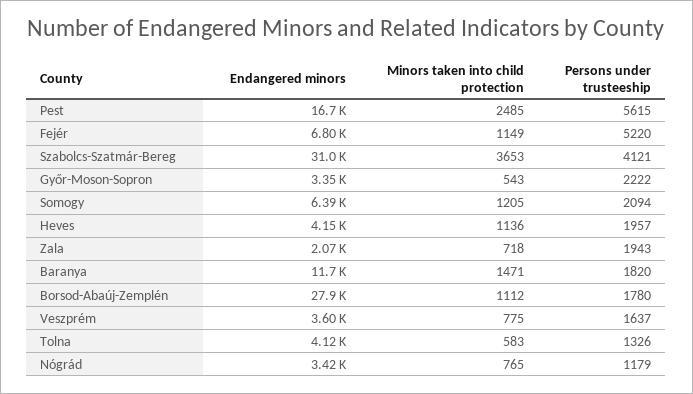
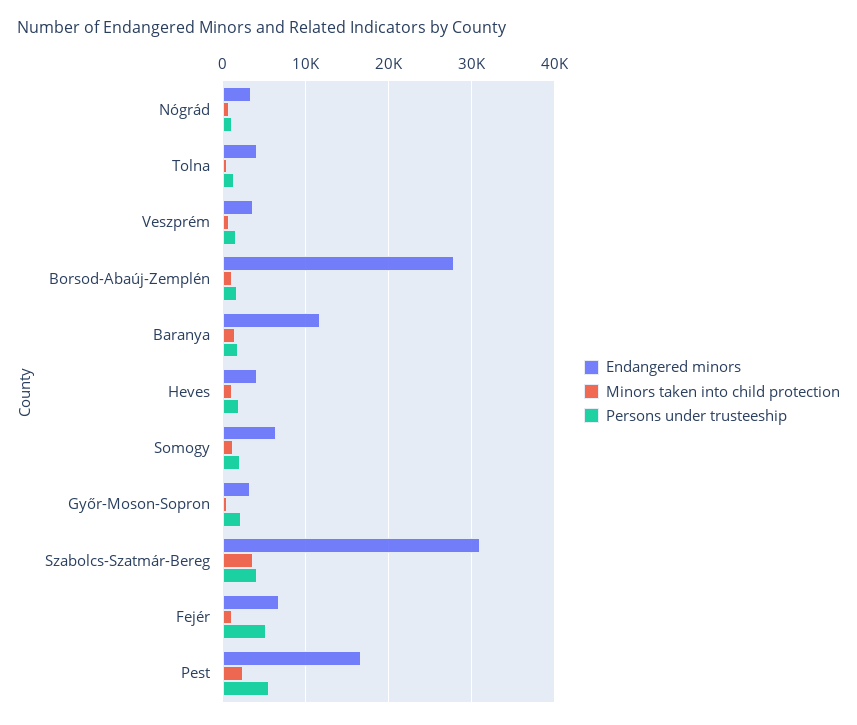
  {
    "Endangered minors": {
      "Pest": 16700,
      "Fejér": 6800,
      "Szabolcs-Szatmár-Bereg": 31000,
      "Győr-Moson-Sopron": 3350,
      "Somogy": 6390,
      "Heves": 4150,
-     "Zala": 2070,
      "Baranya": 11700,
      "Borsod-Abaúj-Zemplén": 27900,
      "Veszprém": 3600,
      "Tolna": 4120,
      "Nógrád": 3420
    },
    "Minors taken into child protection": {
      "Pest": 2485,
      "Fejér": 1149,
      "Szabolcs-Szatmár-Bereg": 3653,
      "Győr-Moson-Sopron": 543,
      "Somogy": 1205,
      "Heves": 1136,
-     "Zala": 718,
      "Baranya": 1471,
      "Borsod-Abaúj-Zemplén": 1112,
      "Veszprém": 775,
      "Tolna": 583,
      "Nógrád": 765
    },
    "Persons under trusteeship": {
      "Pest": 5615,
      "Fejér": 5220,
      "Szabolcs-Szatmár-Bereg": 4121,
      "Győr-Moson-Sopron": 2222,
      "Somogy": 2094,
      "Heves": 1957,
-     "Zala": 1943,
      "Baranya": 1820,
      "Borsod-Abaúj-Zemplén": 1780,
      "Veszprém": 1637,
      "Tolna": 1326,
      "Nógrád": 1179
    }
  }

